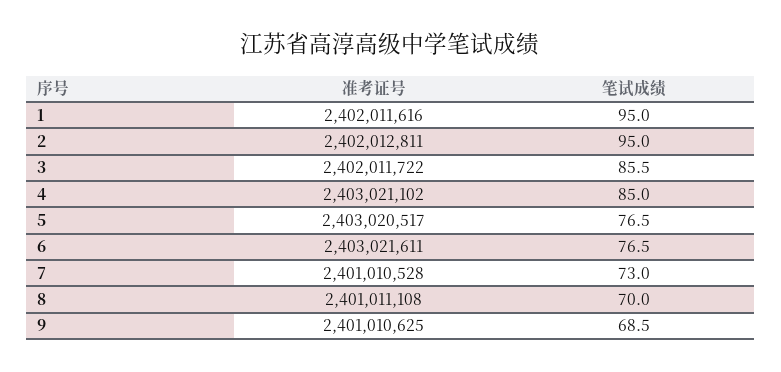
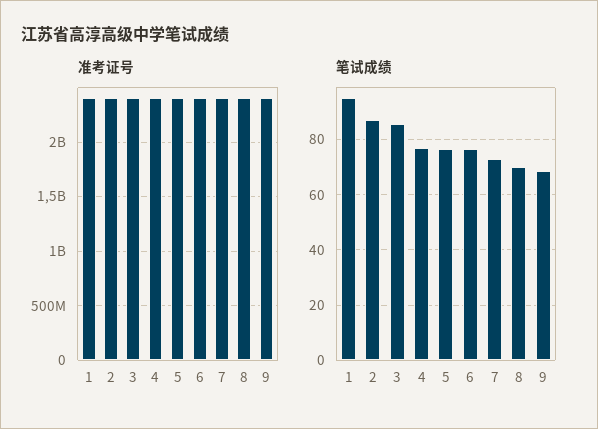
  {
    "准考证号": {
      "1": 2402011616,
      "2": 2402012811,
      "3": 2402011722,
      "4": 2403021102,
      "5": 2403020517,
      "6": 2403021611,
      "7": 2401010528,
      "8": 2401011108,
      "9": 2401010625
    },
    "笔试成绩": {
      "1": 95,
-     "2": 95,
+     "2": 87.5,
      "3": 85.5,
-     "4": 85,
+     "4": 77.5,
      "5": 76.5,
      "6": 76.5,
      "7": 73,
      "8": 70,
      "9": 68.5
    }
  }

